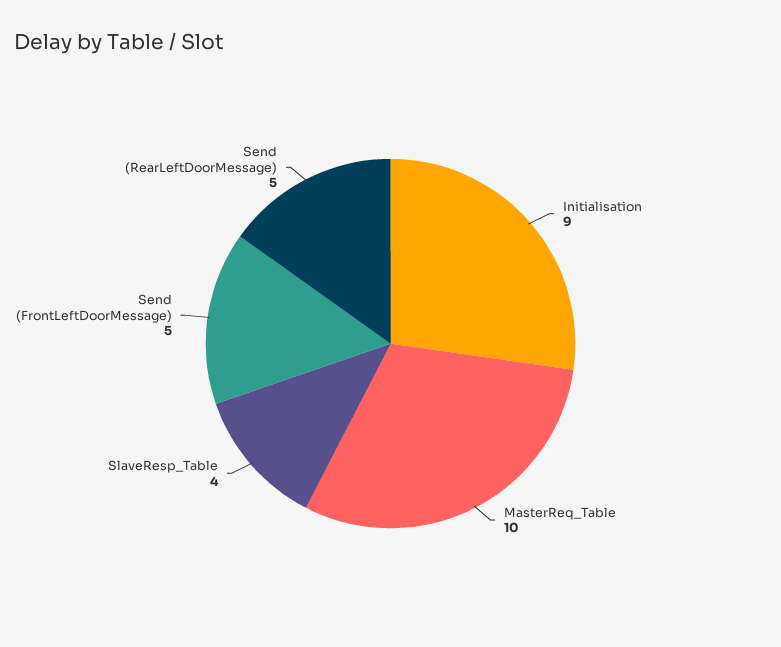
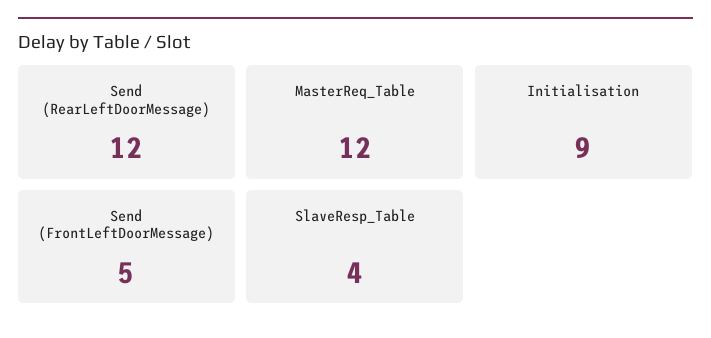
  {
    "Initialisation": 9,
-   "MasterReq_Table": 10,
+   "MasterReq_Table": 12,
    "SlaveResp_Table": 4,
    "Send (FrontLeftDoorMessage)": 5,
-   "Send (RearLeftDoorMessage)": 5
+   "Send (RearLeftDoorMessage)": 12
  }

